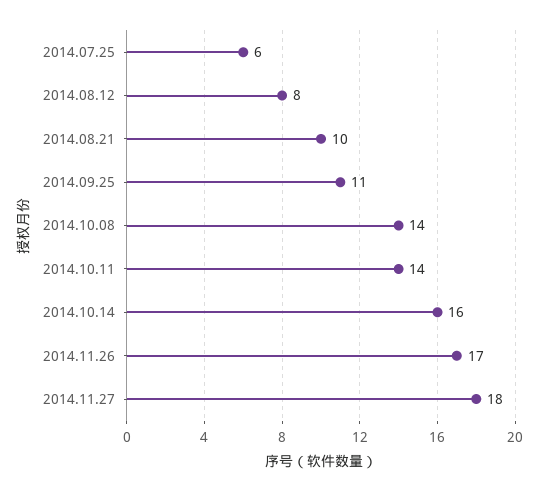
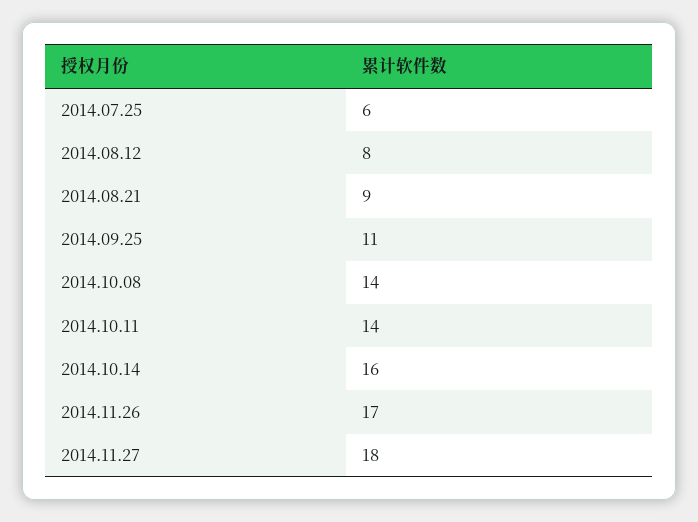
  {
    "2014.07.25": 6,
    "2014.08.12": 8,
-   "2014.08.21": 10,
+   "2014.08.21": 9,
    "2014.09.25": 11,
    "2014.10.08": 14,
    "2014.10.11": 14,
    "2014.10.14": 16,
    "2014.11.26": 17,
    "2014.11.27": 18
  }

